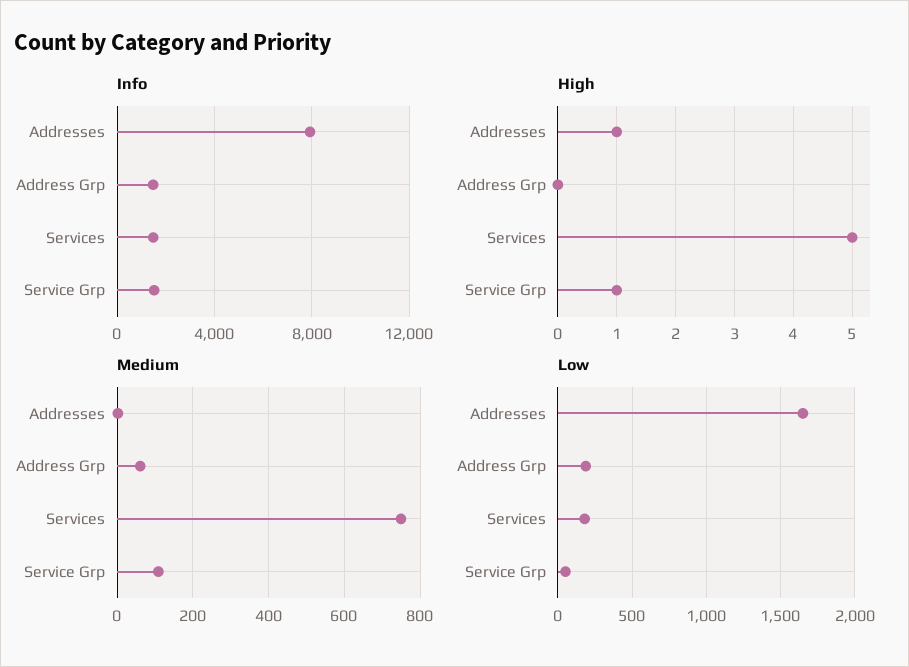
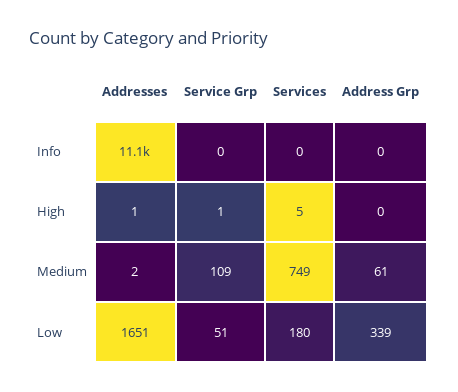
  {
    "Info": {
-     "Addresses": 8000,
+     "Addresses": 11100,
-     "Address Grp": 1500,
+     "Address Grp": 0,
-     "Services": 1500,
+     "Services": 0,
-     "Service Grp": 1500
+     "Service Grp": 0
    },
    "High": {
      "Addresses": 1,
      "Address Grp": 0,
      "Services": 5,
      "Service Grp": 1
    },
    "Medium": {
      "Addresses": 2,
      "Address Grp": 61,
      "Services": 749,
      "Service Grp": 109
    },
    "Low": {
      "Addresses": 1651,
-     "Address Grp": 200,
+     "Address Grp": 339,
      "Services": 180,
      "Service Grp": 51
    }
  }

